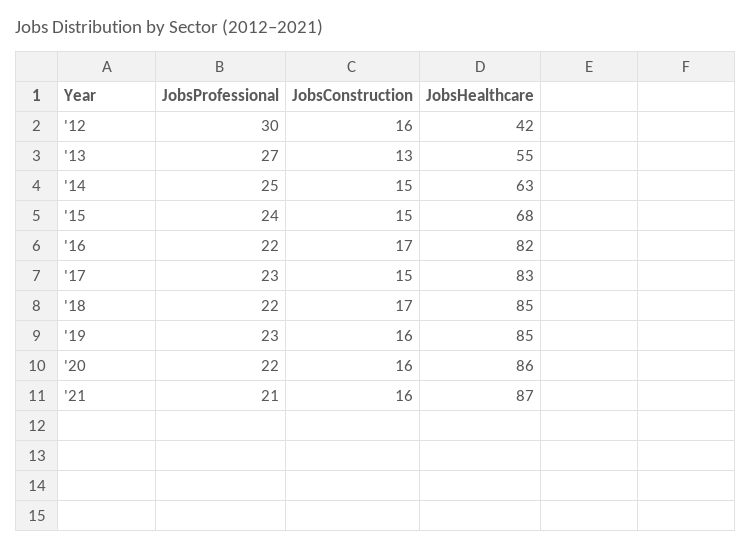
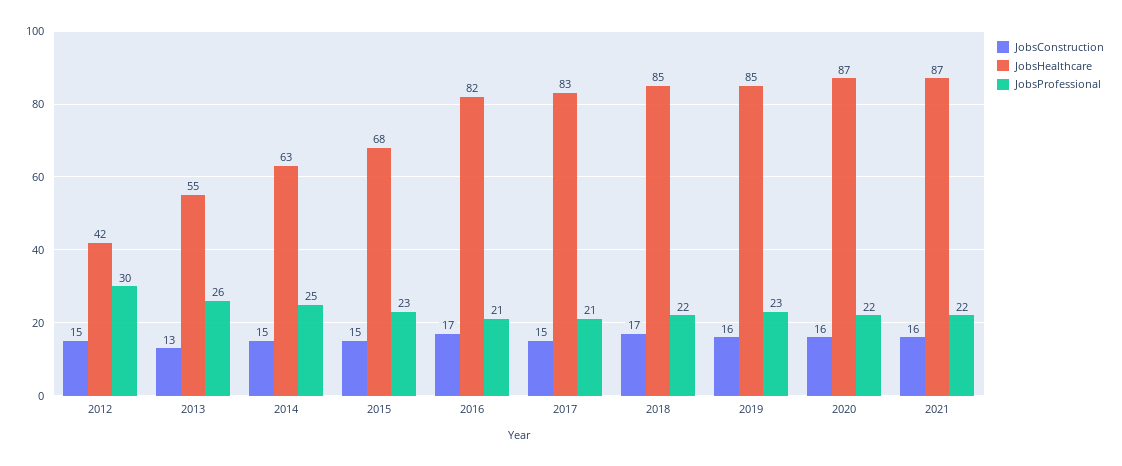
  {
    "JobsProfessional": {
      "'12": 30,
-     "'13": 27,
+     "'13": 26,
      "'14": 25,
-     "'15": 24,
+     "'15": 23,
-     "'16": 22,
+     "'16": 21,
-     "'17": 23,
+     "'17": 21,
      "'18": 22,
      "'19": 23,
      "'20": 22,
-     "'21": 21
+     "'21": 22
    },
    "JobsConstruction": {
-     "'12": 16,
+     "'12": 15,
      "'13": 13,
      "'14": 15,
      "'15": 15,
      "'16": 17,
      "'17": 15,
      "'18": 17,
      "'19": 16,
      "'20": 16,
      "'21": 16
    },
    "JobsHealthcare": {
      "'12": 42,
      "'13": 55,
      "'14": 63,
      "'15": 68,
      "'16": 82,
      "'17": 83,
      "'18": 85,
      "'19": 85,
-     "'20": 86,
+     "'20": 87,
      "'21": 87
    }
  }

